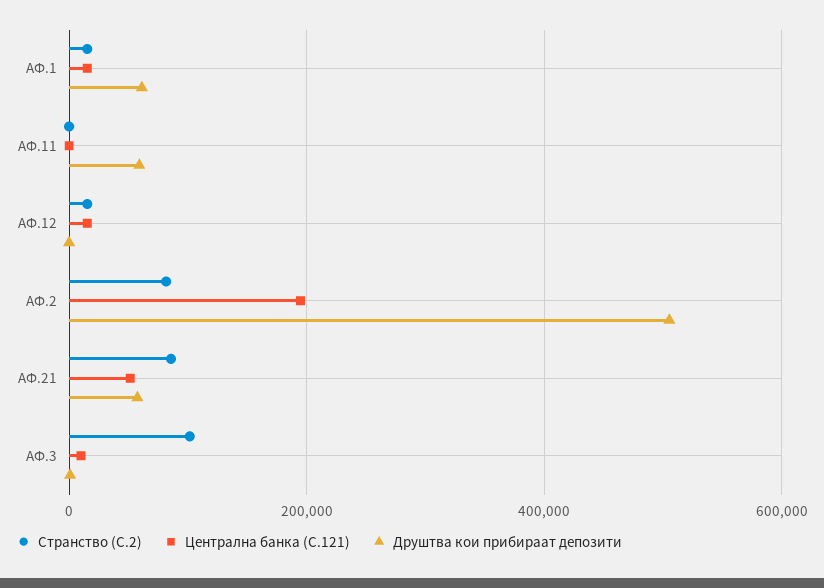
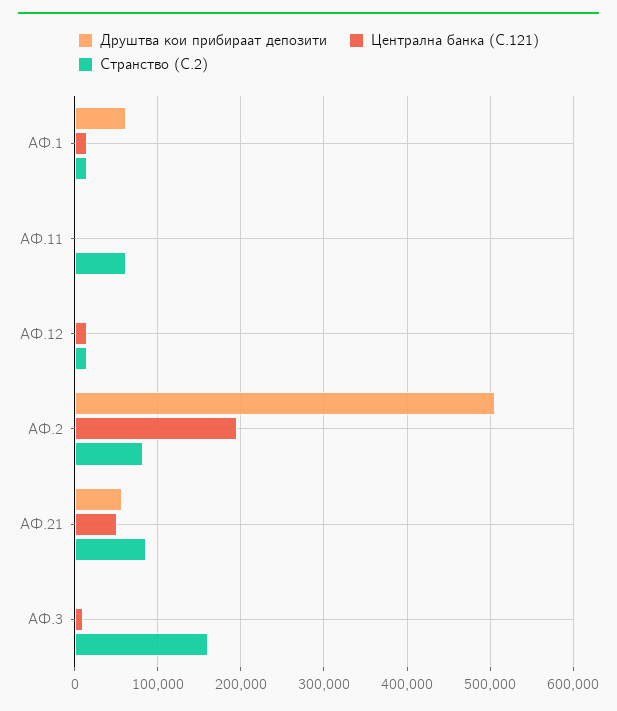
  {
    "Странство (C.2)": {
      "АФ.1": 20000,
-     "АФ.11": 0,
+     "АФ.11": 60000,
      "АФ.12": 20000,
      "АФ.2": 80000,
      "АФ.21": 90000,
-     "АФ.3": 100000
+     "АФ.3": 160000
    },
    "Централна банка (C.121)": {
      "АФ.1": 20000,
      "АФ.11": 0,
      "АФ.12": 20000,
      "АФ.2": 190000,
      "АФ.21": 50000,
      "АФ.3": 10000
    },
    "Друштва кои прибираат депозити": {
      "АФ.1": 60000,
-     "АФ.11": 60000,
+     "АФ.11": 0,
      "АФ.12": 0,
      "АФ.2": 510000,
      "АФ.21": 60000,
      "АФ.3": 0
    }
  }

